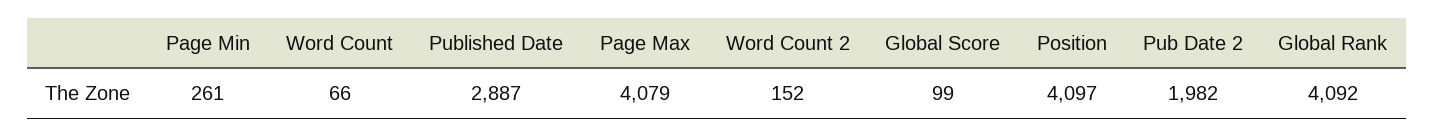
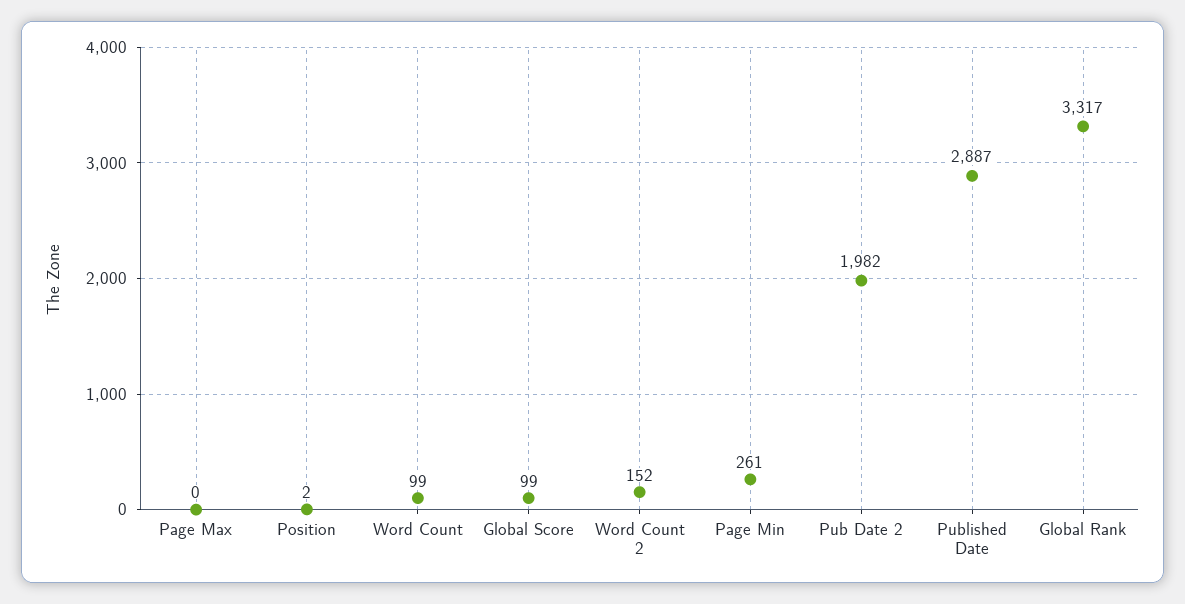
  {
    "Page Min": 261,
-   "Word Count": 66,
+   "Word Count": 99,
    "Published Date": 2887,
-   "Page Max": 4079,
+   "Page Max": 0,
    "Word Count 2": 152,
    "Global Score": 99,
-   "Position": 4097,
+   "Position": 2,
    "Pub Date 2": 1982,
-   "Global Rank": 4092
+   "Global Rank": 3317
  }

